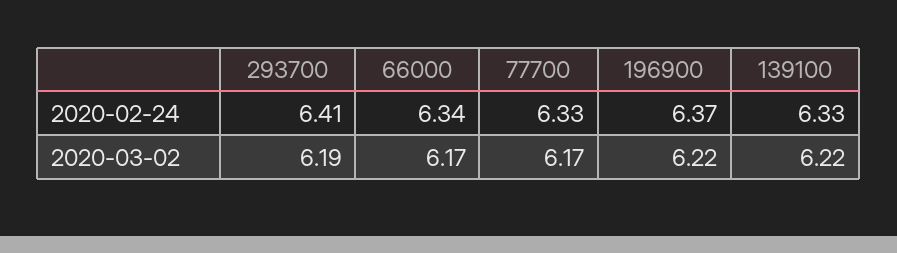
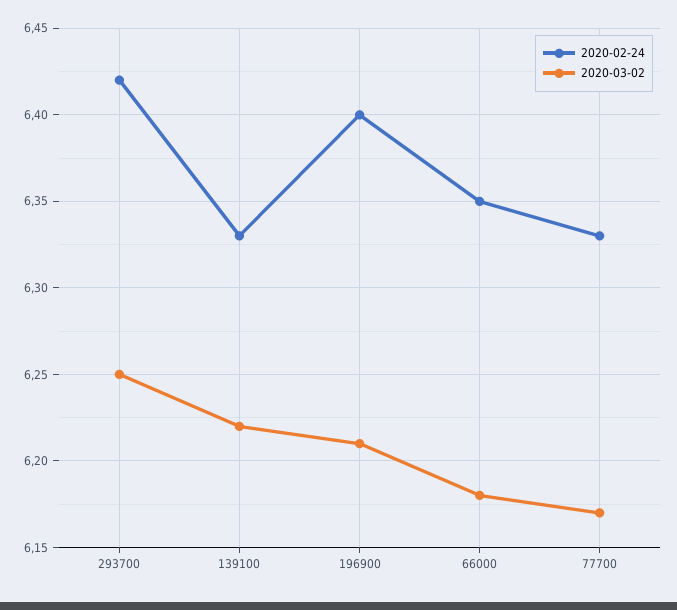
  {
    "2020-02-24": {
-     "293700": 6.41,
+     "293700": 6.42,
-     "66000": 6.34,
+     "66000": 6.35,
      "77700": 6.33,
-     "196900": 6.37,
+     "196900": 6.4,
      "139100": 6.33
    },
    "2020-03-02": {
-     "293700": 6.19,
+     "293700": 6.25,
-     "66000": 6.17,
+     "66000": 6.18,
      "77700": 6.17,
-     "196900": 6.22,
+     "196900": 6.21,
      "139100": 6.22
    }
  }

